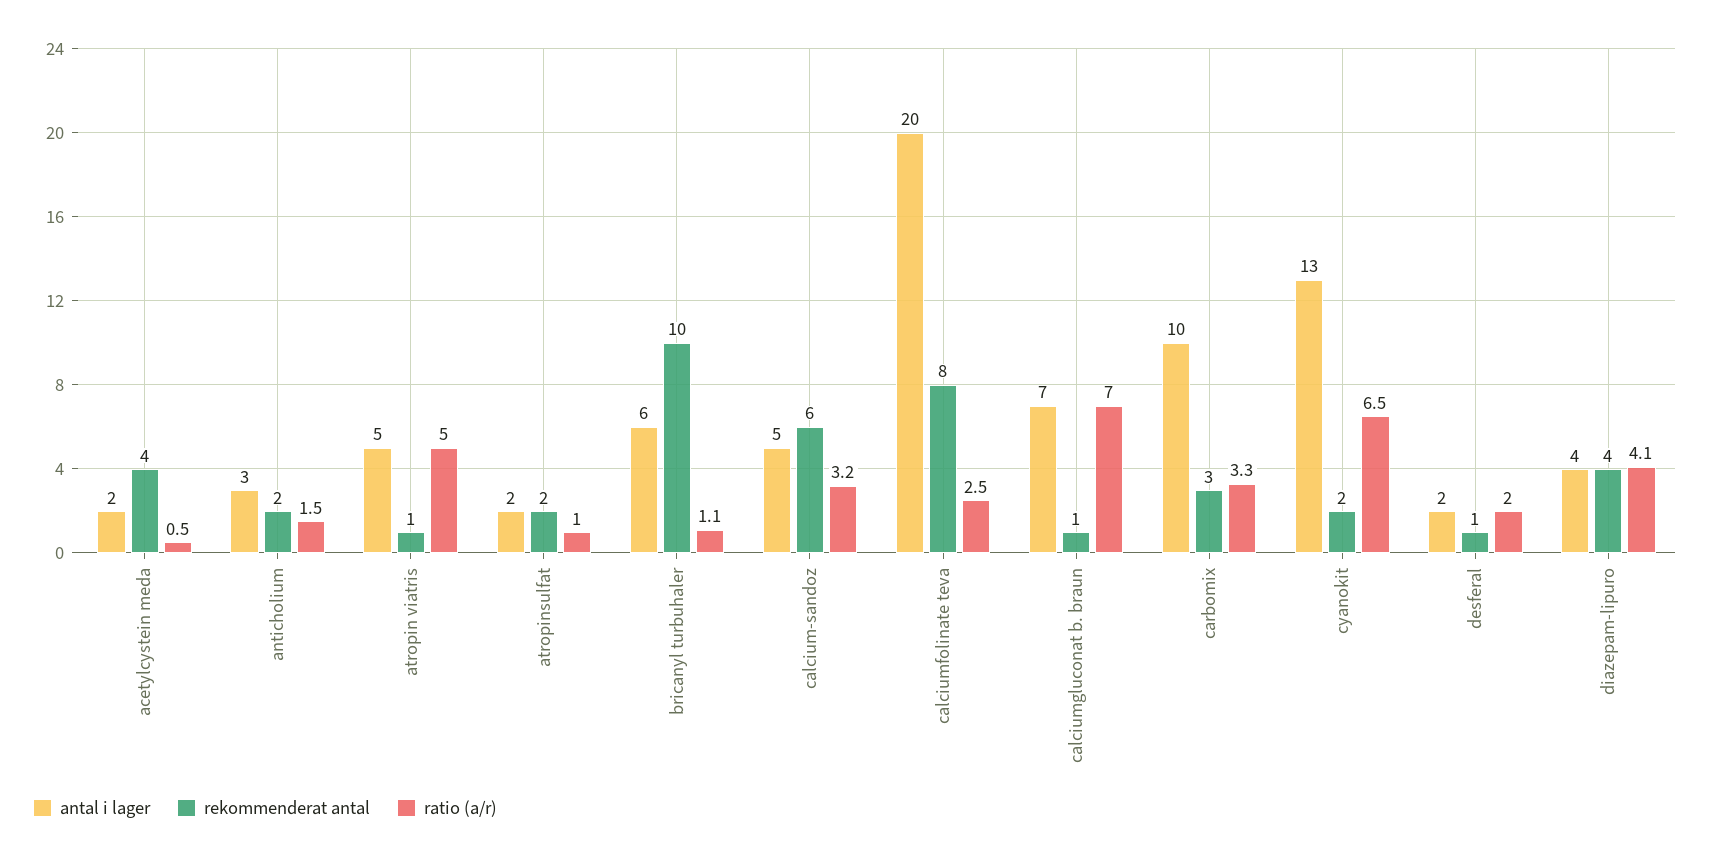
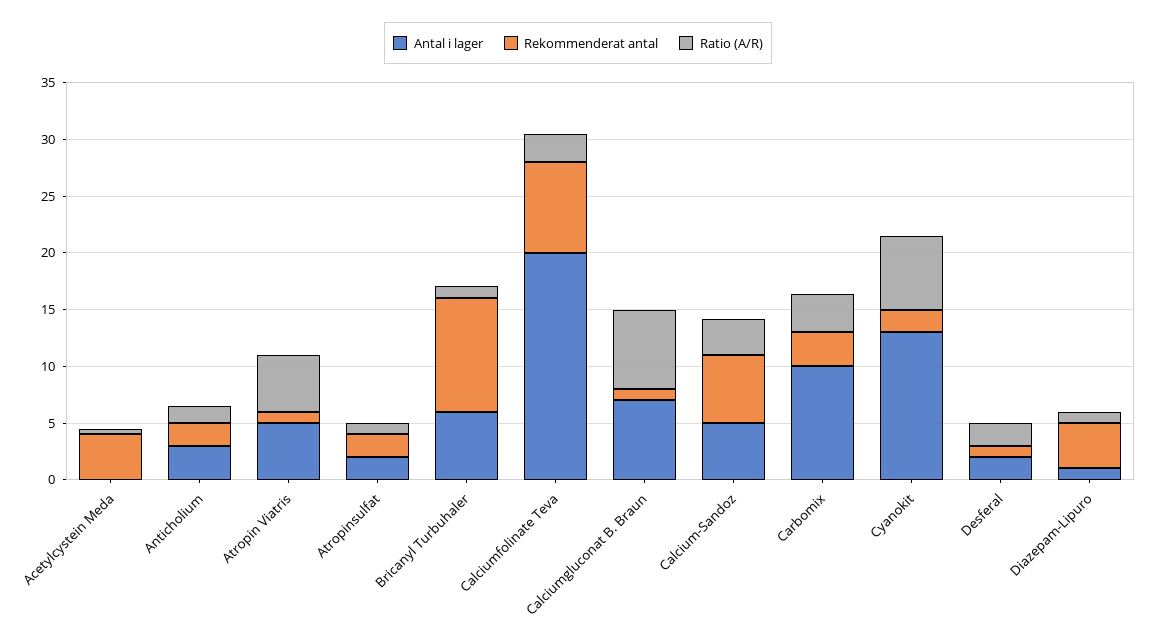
  {
    "antal i lager": {
-     "acetylcystein meda": 2,
+     "acetylcystein meda": 0,
      "anticholium": 3,
      "atropin viatris": 5,
      "atropinsulfat": 2,
      "bricanyl turbuhaler": 6,
      "calcium-sandoz": 5,
      "calciumfolinate teva": 20,
      "calciumgluconat b. braun": 7,
      "carbomix": 10,
      "cyanokit": 13,
      "desferal": 2,
-     "diazepam-lipuro": 4
+     "diazepam-lipuro": 1
    },
    "rekommenderat antal": {
      "acetylcystein meda": 4,
      "anticholium": 2,
      "atropin viatris": 1,
      "atropinsulfat": 2,
      "bricanyl turbuhaler": 10,
      "calcium-sandoz": 6,
      "calciumfolinate teva": 8,
      "calciumgluconat b. braun": 1,
      "carbomix": 3,
      "cyanokit": 2,
      "desferal": 1,
      "diazepam-lipuro": 4
    },
    "ratio (a/r)": {
      "acetylcystein meda": 0.5,
      "anticholium": 1.5,
      "atropin viatris": 5,
      "atropinsulfat": 1,
      "bricanyl turbuhaler": 1.1,
      "calcium-sandoz": 3.2,
      "calciumfolinate teva": 2.5,
      "calciumgluconat b. braun": 7,
      "carbomix": 3.3,
      "cyanokit": 6.5,
      "desferal": 2,
-     "diazepam-lipuro": 4.1
+     "diazepam-lipuro": 1
    }
  }

